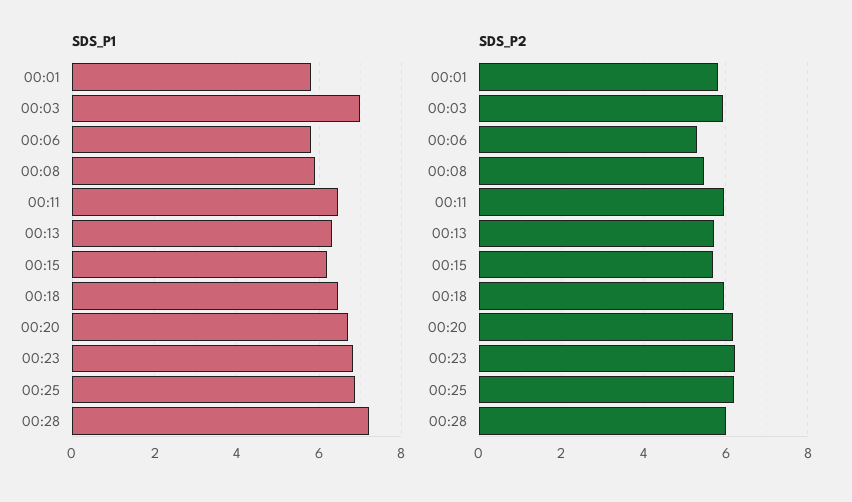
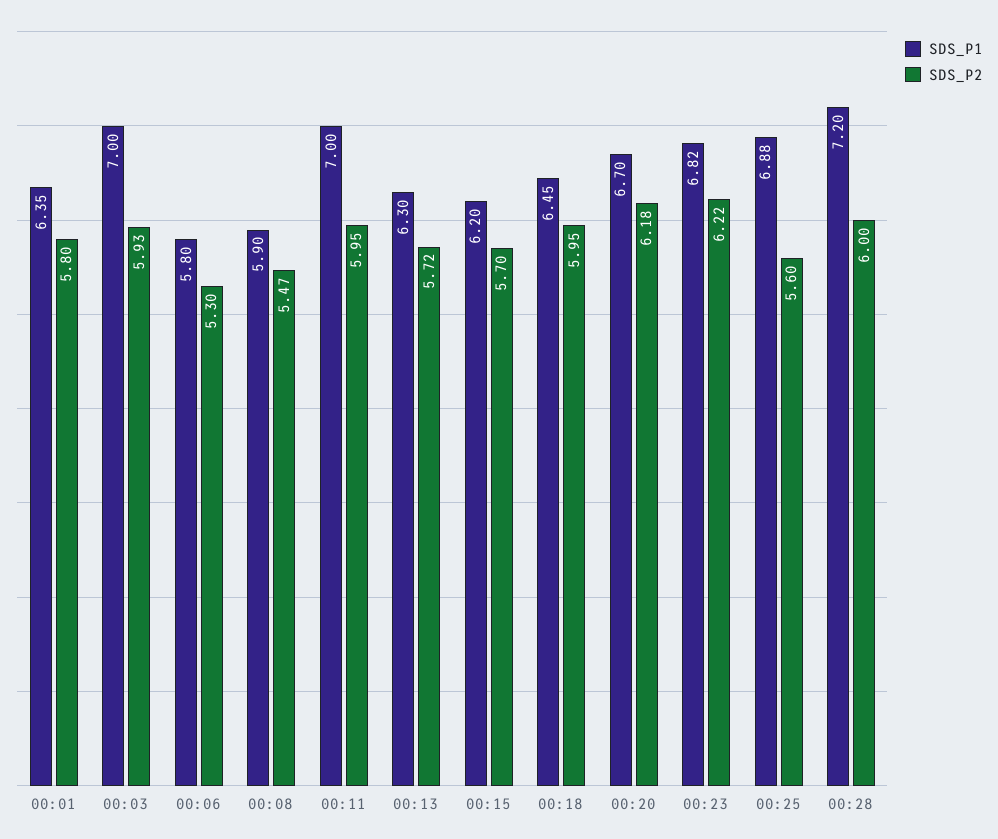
  {
    "SDS_P1": {
-     "00:01": 5.8,
+     "00:01": 6.35,
      "00:03": 7,
      "00:06": 5.8,
      "00:08": 5.9,
-     "00:11": 6.4,
+     "00:11": 7,
      "00:13": 6.3,
      "00:15": 6.2,
      "00:18": 6.45,
      "00:20": 6.7,
      "00:23": 6.82,
      "00:25": 6.88,
      "00:28": 7.2
    },
    "SDS_P2": {
      "00:01": 5.8,
      "00:03": 5.93,
      "00:06": 5.3,
      "00:08": 5.47,
      "00:11": 5.95,
      "00:13": 5.72,
      "00:15": 5.7,
      "00:18": 5.95,
      "00:20": 6.18,
      "00:23": 6.22,
-     "00:25": 6.2,
+     "00:25": 5.6,
      "00:28": 6
    }
  }

